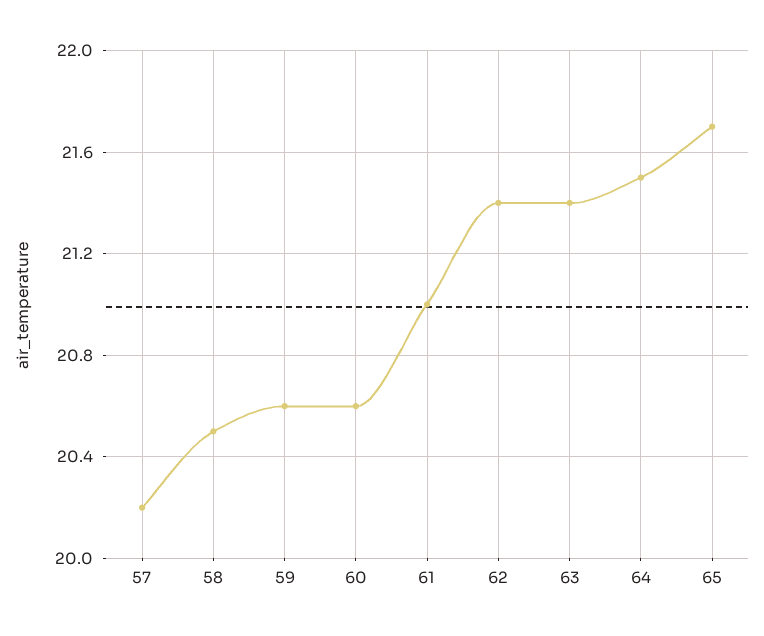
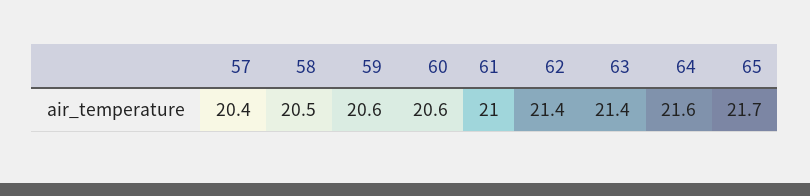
  {
-   "57": 20.2,
+   "57": 20.4,
    "58": 20.5,
    "59": 20.6,
    "60": 20.6,
    "61": 21,
    "62": 21.4,
    "63": 21.4,
-   "64": 21.5,
+   "64": 21.6,
    "65": 21.7
  }

